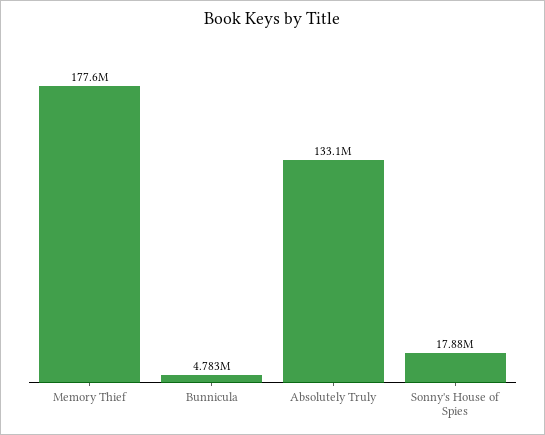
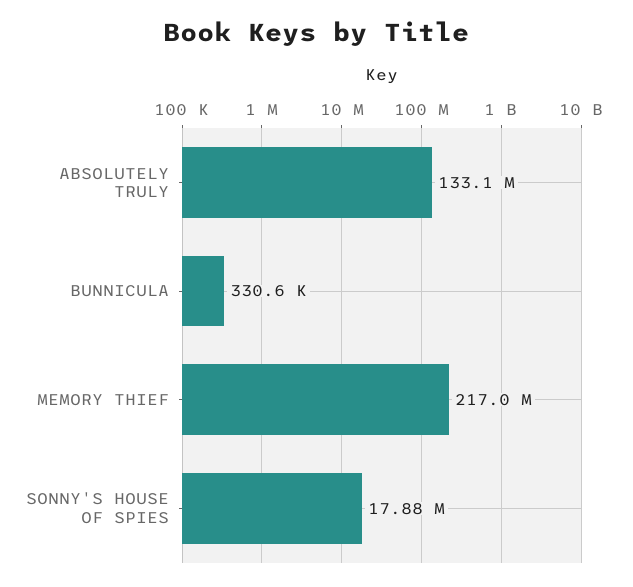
  {
-   "Memory Thief": 177600000,
+   "Memory Thief": 217000000,
-   "Bunnicula": 4783000,
+   "Bunnicula": 330600,
    "Absolutely Truly": 133100000,
    "Sonny's House of Spies": 17880000
  }

